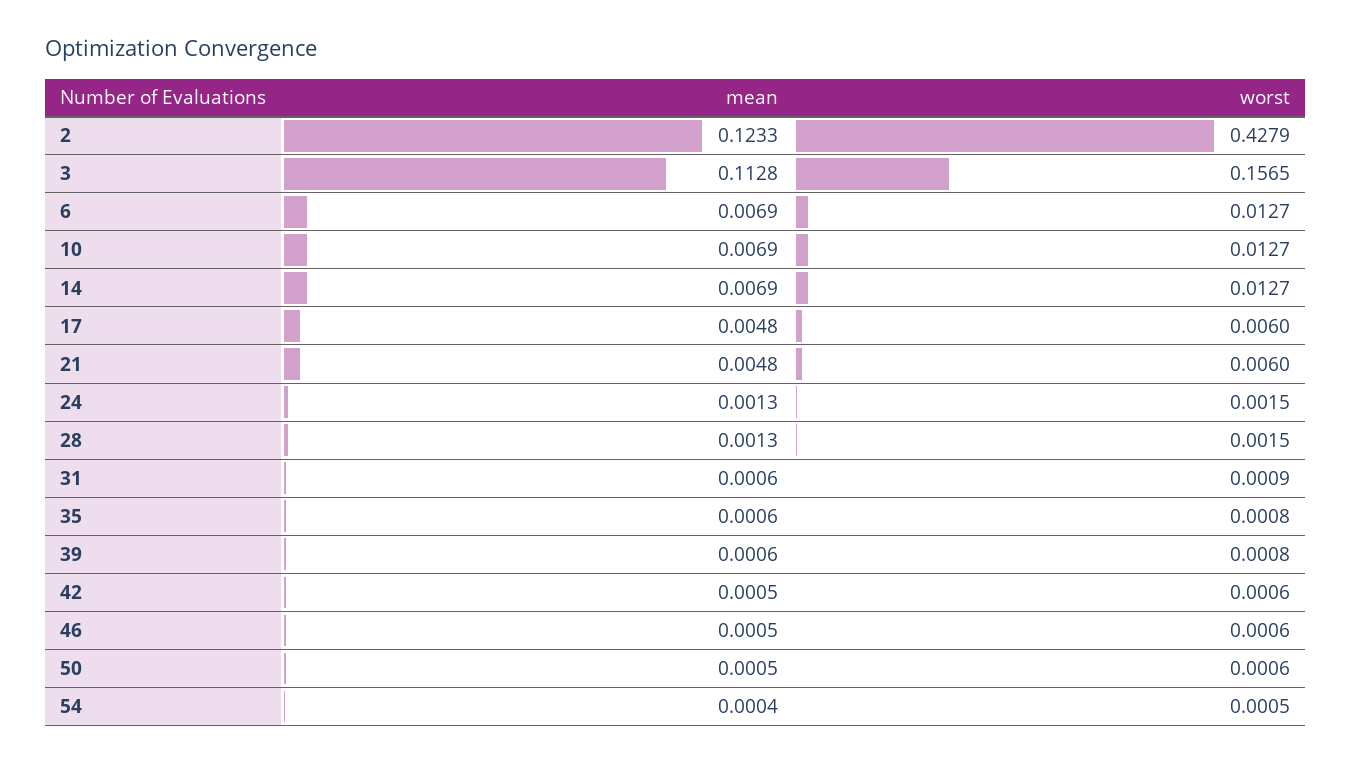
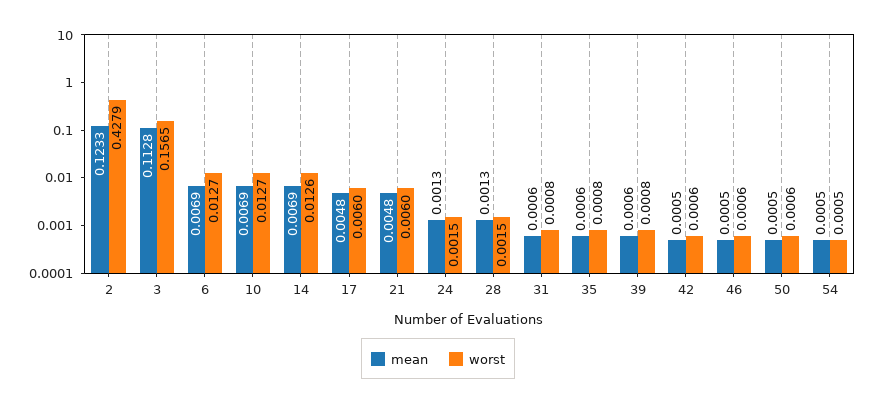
  {
    "mean": {
      "2": 0.1233,
      "3": 0.1128,
      "6": 0.0069,
      "10": 0.0069,
      "14": 0.0069,
      "17": 0.0048,
      "21": 0.0048,
      "24": 0.0013,
      "28": 0.0013,
      "31": 0.0006,
      "35": 0.0006,
      "39": 0.0006,
      "42": 0.0005,
      "46": 0.0005,
      "50": 0.0005,
-     "54": 0.0004
+     "54": 0.0005
    },
    "worst": {
      "2": 0.4279,
      "3": 0.1565,
      "6": 0.0127,
      "10": 0.0127,
-     "14": 0.0127,
+     "14": 0.0126,
      "17": 0.006,
      "21": 0.006,
      "24": 0.0015,
      "28": 0.0015,
-     "31": 0.0009,
+     "31": 0.0008,
      "35": 0.0008,
      "39": 0.0008,
      "42": 0.0006,
      "46": 0.0006,
      "50": 0.0006,
      "54": 0.0005
    }
  }

